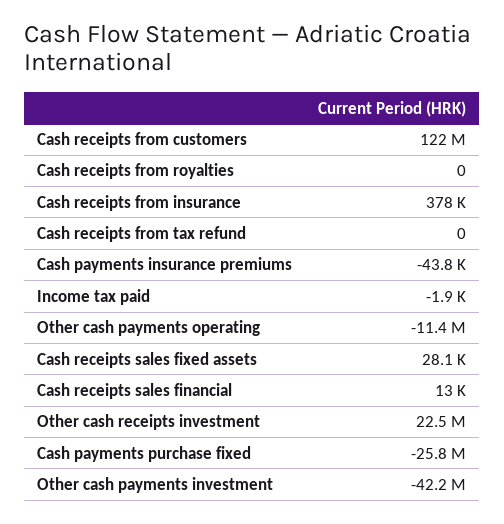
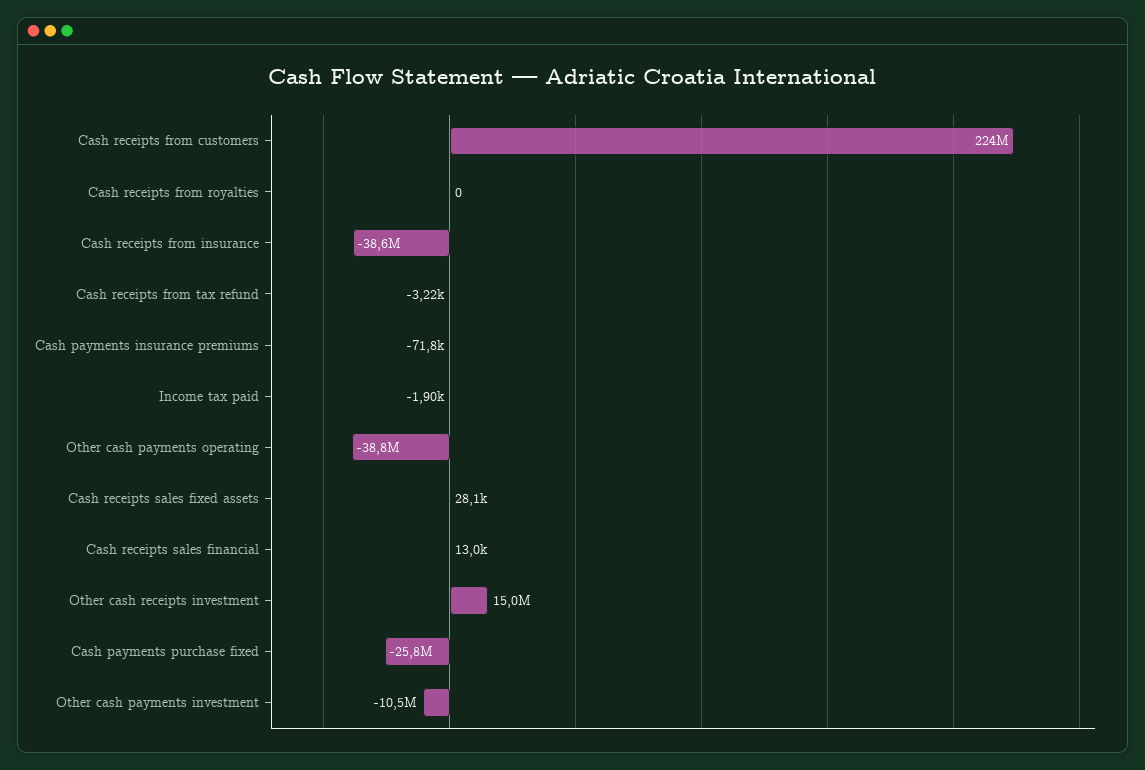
  {
-   "Cash receipts from customers": 122000000,
+   "Cash receipts from customers": 224000000,
    "Cash receipts from royalties": 0,
-   "Cash receipts from insurance": 378000,
+   "Cash receipts from insurance": -38600000,
-   "Cash receipts from tax refund": 0,
+   "Cash receipts from tax refund": -3220,
-   "Cash payments insurance premiums": -43800,
+   "Cash payments insurance premiums": -71800,
    "Income tax paid": -1900,
-   "Other cash payments operating": -11400000,
+   "Other cash payments operating": -38800000,
    "Cash receipts sales fixed assets": 28100,
    "Cash receipts sales financial": 13000,
-   "Other cash receipts investment": 22500000,
+   "Other cash receipts investment": 15000000,
    "Cash payments purchase fixed": -25800000,
-   "Other cash payments investment": -42200000
+   "Other cash payments investment": -10500000
  }

